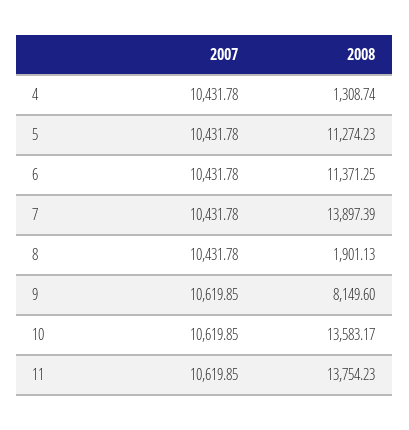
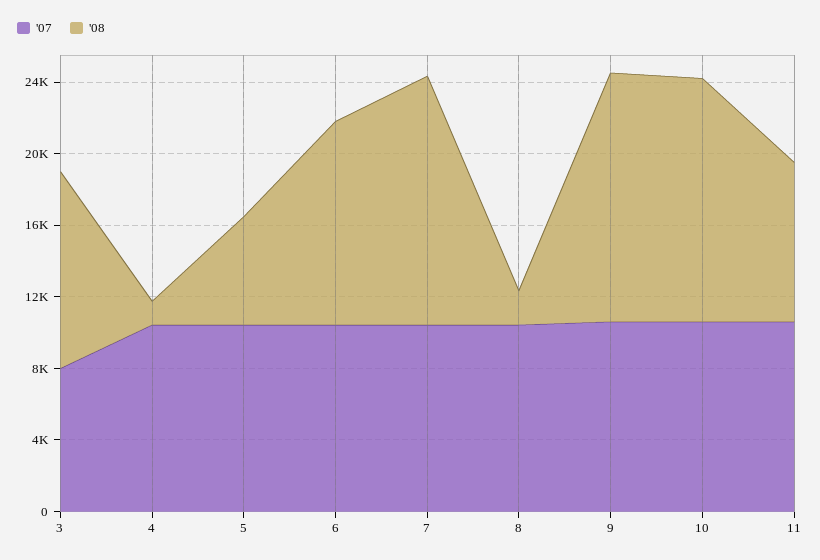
  {
    "2007": {
      "4": 10431.78,
      "5": 10431.78,
      "6": 10431.78,
      "7": 10431.78,
      "8": 10431.78,
      "9": 10619.85,
      "10": 10619.85,
-     "11": 10619.85
+     "11": 10619.85,
+     "3": 8000
    },
    "2008": {
      "4": 1308.74,
-     "5": 11274.23,
+     "5": 6000,
      "6": 11371.25,
      "7": 13897.39,
      "8": 1901.13,
-     "9": 8149.6,
+     "9": 14000,
      "10": 13583.17,
-     "11": 13754.23
+     "11": 9000,
+     "3": 11000
    }
  }

